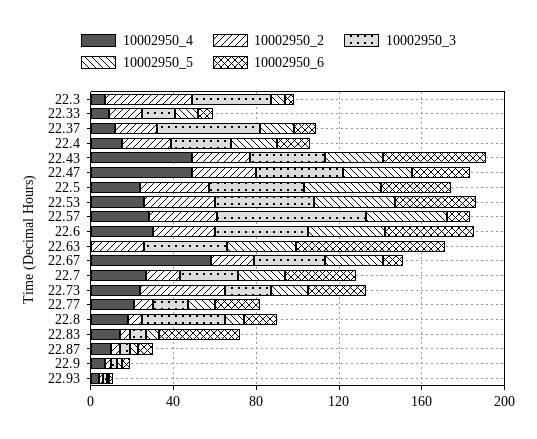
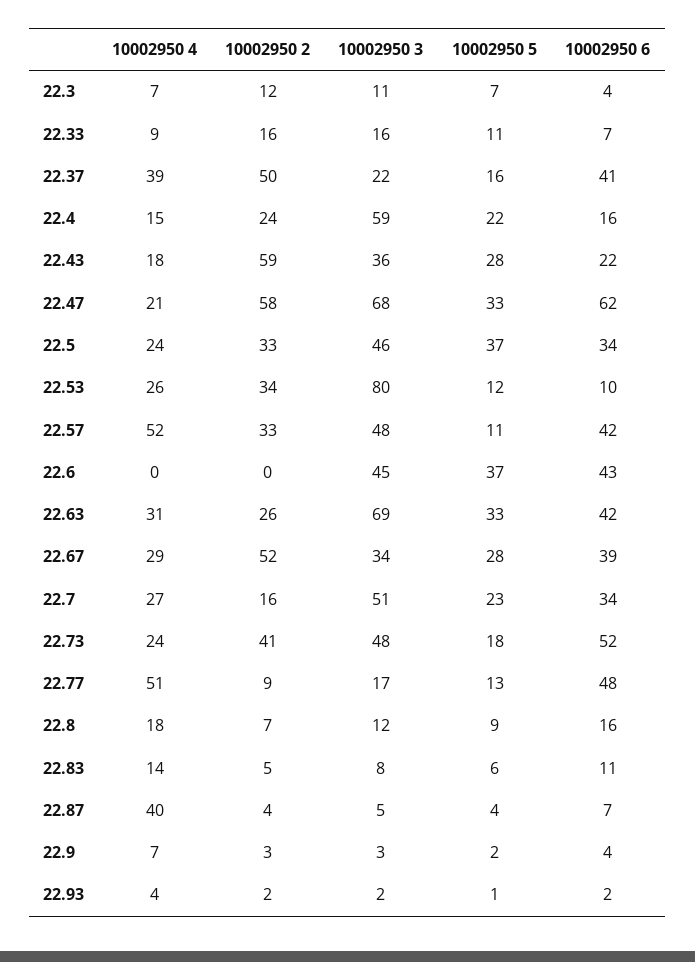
  {
    "10002950_4": {
      "22.3": 7,
      "22.33": 9,
-     "22.37": 10,
+     "22.37": 39,
      "22.4": 15,
-     "22.43": 50,
+     "22.43": 18,
-     "22.47": 50,
+     "22.47": 21,
      "22.5": 24,
      "22.53": 26,
-     "22.57": 30,
+     "22.57": 52,
-     "22.6": 30,
+     "22.6": 0,
-     "22.63": 0,
+     "22.63": 31,
-     "22.67": 60,
+     "22.67": 29,
      "22.7": 27,
      "22.73": 24,
-     "22.77": 20,
+     "22.77": 51,
      "22.8": 18,
      "22.83": 14,
-     "22.87": 10,
+     "22.87": 40,
      "22.9": 7,
      "22.93": 4
    },
    "10002950_2": {
-     "22.3": 40,
+     "22.3": 12,
      "22.33": 16,
-     "22.37": 20,
+     "22.37": 50,
      "22.4": 24,
-     "22.43": 30,
+     "22.43": 59,
-     "22.47": 30,
+     "22.47": 58,
      "22.5": 33,
      "22.53": 34,
      "22.57": 33,
-     "22.6": 30,
+     "22.6": 0,
      "22.63": 26,
-     "22.67": 20,
+     "22.67": 52,
      "22.7": 16,
      "22.73": 41,
      "22.77": 9,
      "22.8": 7,
      "22.83": 5,
      "22.87": 4,
      "22.9": 3,
      "22.93": 2
    },
    "10002950_3": {
-     "22.3": 40,
+     "22.3": 11,
      "22.33": 16,
-     "22.37": 50,
+     "22.37": 22,
-     "22.4": 30,
+     "22.4": 59,
      "22.43": 36,
-     "22.47": 40,
+     "22.47": 68,
      "22.5": 46,
-     "22.53": 50,
+     "22.53": 80,
-     "22.57": 70,
+     "22.57": 48,
      "22.6": 45,
-     "22.63": 40,
+     "22.63": 69,
      "22.67": 34,
-     "22.7": 30,
+     "22.7": 51,
-     "22.73": 20,
+     "22.73": 48,
      "22.77": 17,
-     "22.8": 40,
+     "22.8": 12,
      "22.83": 8,
      "22.87": 5,
      "22.9": 3,
      "22.93": 2
    },
    "10002950_5": {
      "22.3": 7,
      "22.33": 11,
      "22.37": 16,
      "22.4": 22,
      "22.43": 28,
      "22.47": 33,
      "22.5": 37,
-     "22.53": 40,
+     "22.53": 12,
-     "22.57": 40,
+     "22.57": 11,
      "22.6": 37,
      "22.63": 33,
      "22.67": 28,
      "22.7": 23,
      "22.73": 18,
      "22.77": 13,
      "22.8": 9,
      "22.83": 6,
      "22.87": 4,
      "22.9": 2,
      "22.93": 1
    },
    "10002950_6": {
      "22.3": 4,
      "22.33": 7,
-     "22.37": 10,
+     "22.37": 41,
      "22.4": 16,
-     "22.43": 50,
+     "22.43": 22,
-     "22.47": 30,
+     "22.47": 62,
      "22.5": 34,
-     "22.53": 40,
+     "22.53": 10,
-     "22.57": 10,
+     "22.57": 42,
      "22.6": 43,
-     "22.63": 70,
+     "22.63": 42,
-     "22.67": 10,
+     "22.67": 39,
      "22.7": 34,
-     "22.73": 30,
+     "22.73": 52,
-     "22.77": 20,
+     "22.77": 48,
      "22.8": 16,
-     "22.83": 40,
+     "22.83": 11,
      "22.87": 7,
      "22.9": 4,
      "22.93": 2
    }
  }

